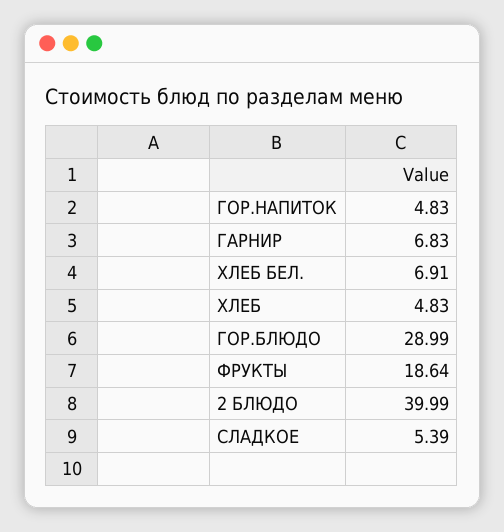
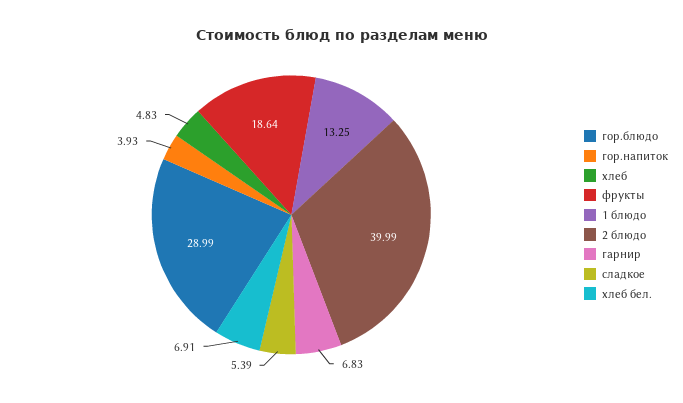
  {
-   "ГОР.НАПИТОК": 4.83,
+   "ГОР.НАПИТОК": 3.93,
    "ГАРНИР": 6.83,
    "ХЛЕБ БЕЛ.": 6.91,
    "ХЛЕБ": 4.83,
    "ГОР.БЛЮДО": 28.99,
    "ФРУКТЫ": 18.64,
    "2 БЛЮДО": 39.99,
-   "СЛАДКОЕ": 5.39
+   "СЛАДКОЕ": 5.39,
+   "1 блюдо": 13.25
  }

